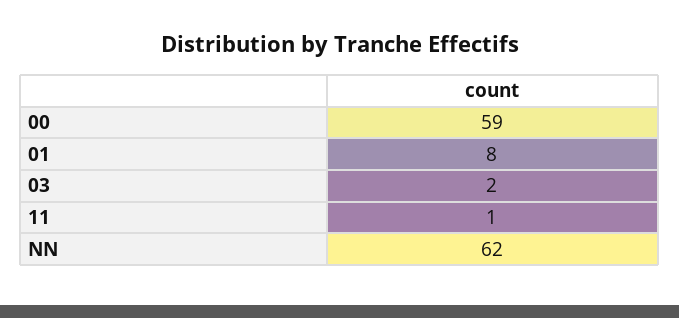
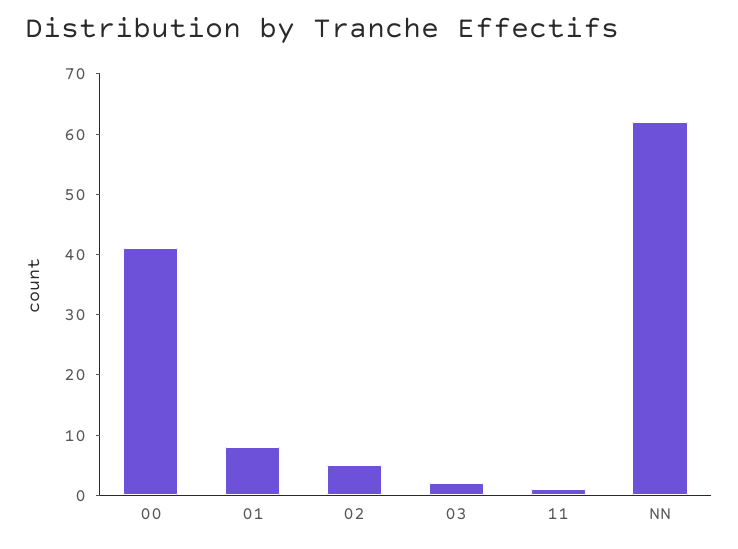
  {
-   "00": 59,
+   "00": 40,
    "01": 8,
    "03": 2,
    "11": 1,
-   "NN": 62
+   "NN": 62,
+   "02": 5
  }

